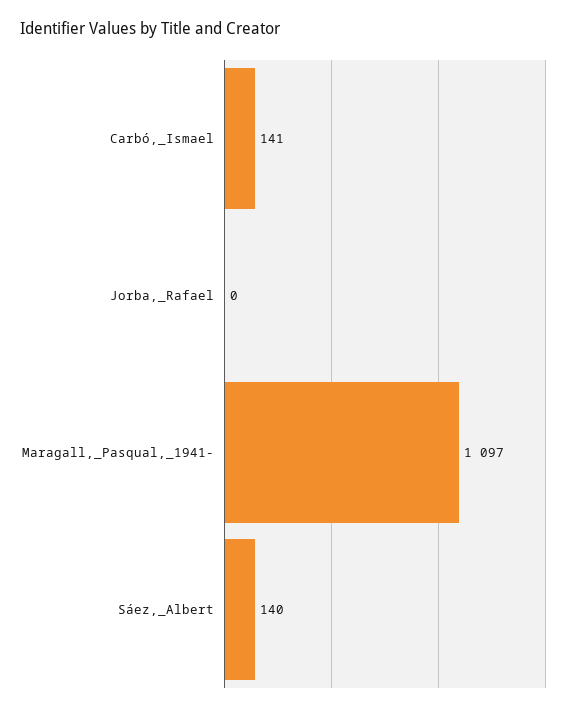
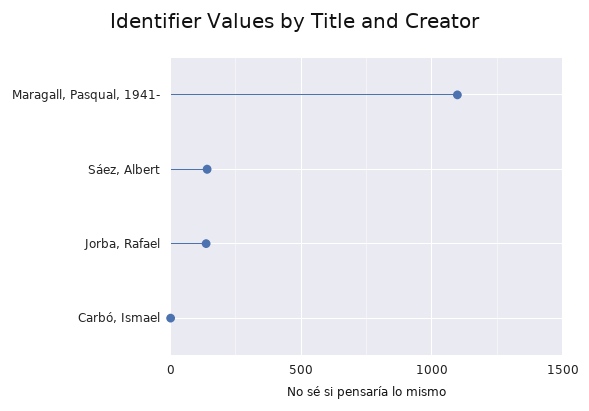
  {
-   "Carbó,_Ismael": 141,
+   "Carbó,_Ismael": 0,
-   "Jorba,_Rafael": 0,
+   "Jorba,_Rafael": 150,
    "Maragall,_Pasqual,_1941-": 1097,
    "Sáez,_Albert": 140
  }

